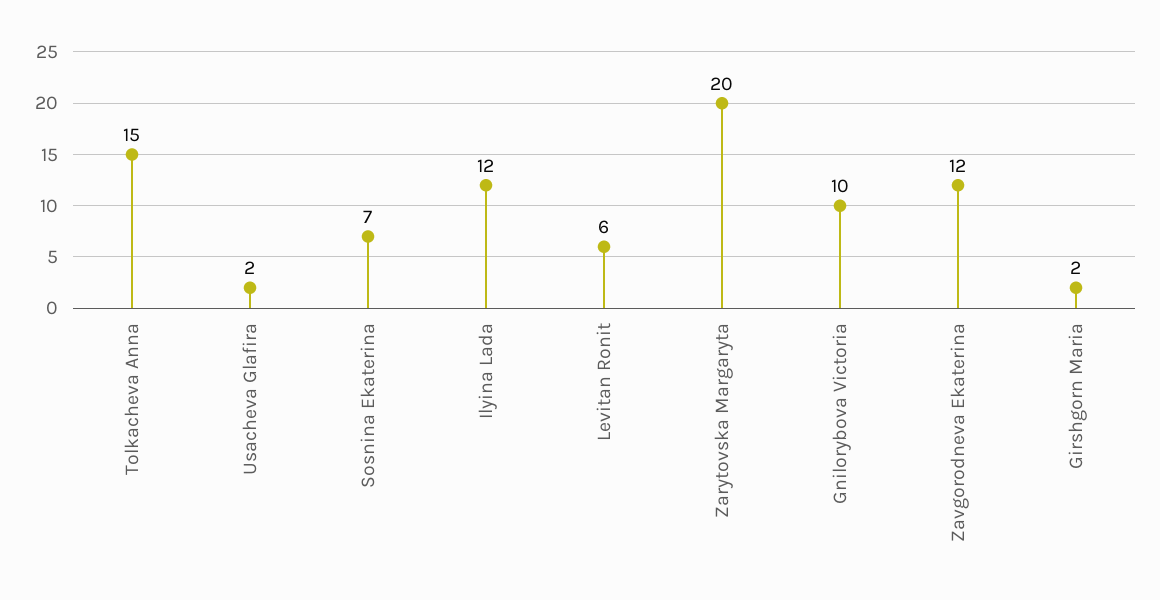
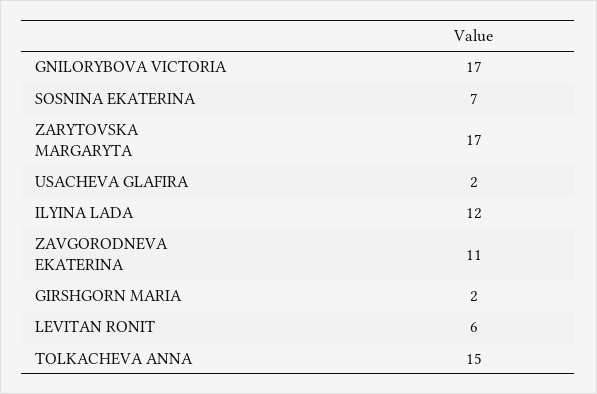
  {
    "Tolkacheva Anna": 15,
    "Usacheva Glafira": 2,
    "Sosnina Ekaterina": 7,
    "Ilyina Lada": 12,
    "Levitan Ronit": 6,
-   "Zarytovska Margaryta": 20,
+   "Zarytovska Margaryta": 17,
-   "Gnilorybova Victoria": 10,
+   "Gnilorybova Victoria": 17,
-   "Zavgorodneva Ekaterina": 12,
+   "Zavgorodneva Ekaterina": 11,
    "Girshgorn Maria": 2
  }

